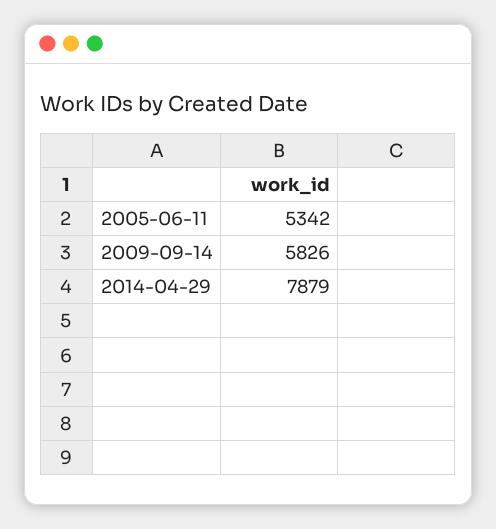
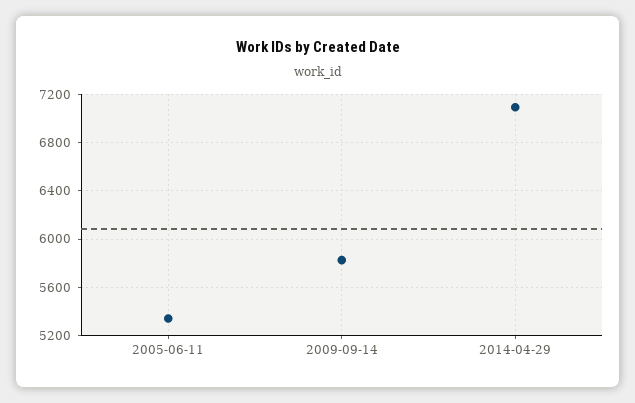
  {
    "2005-06-11": 5342,
    "2009-09-14": 5826,
-   "2014-04-29": 7879
+   "2014-04-29": 7100
  }

